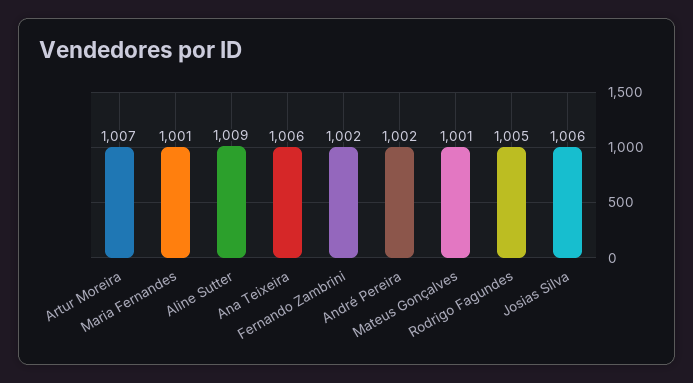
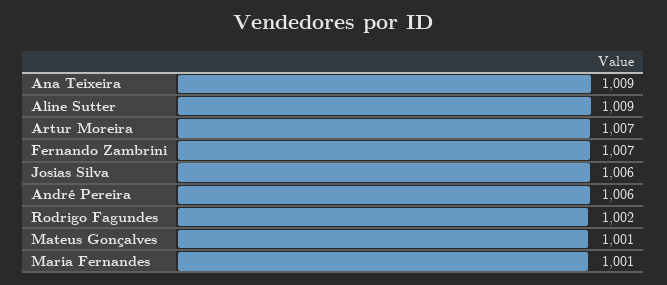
  {
    "Artur Moreira": 1007,
    "Maria Fernandes": 1001,
    "Aline Sutter": 1009,
-   "Ana Teixeira": 1006,
+   "Ana Teixeira": 1009,
-   "Fernando Zambrini": 1002,
+   "Fernando Zambrini": 1007,
-   "André Pereira": 1002,
+   "André Pereira": 1006,
    "Mateus Gonçalves": 1001,
-   "Rodrigo Fagundes": 1005,
+   "Rodrigo Fagundes": 1002,
    "Josias Silva": 1006
  }

